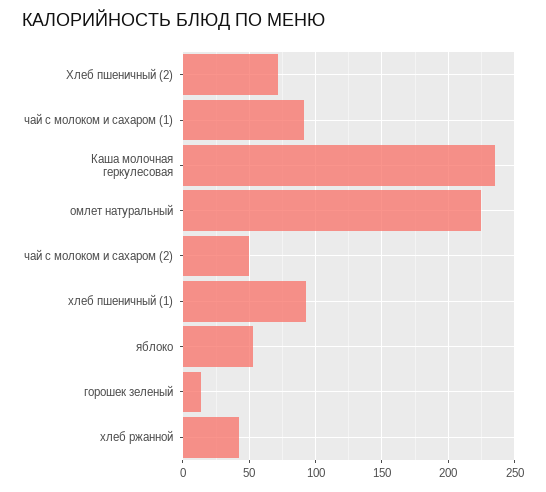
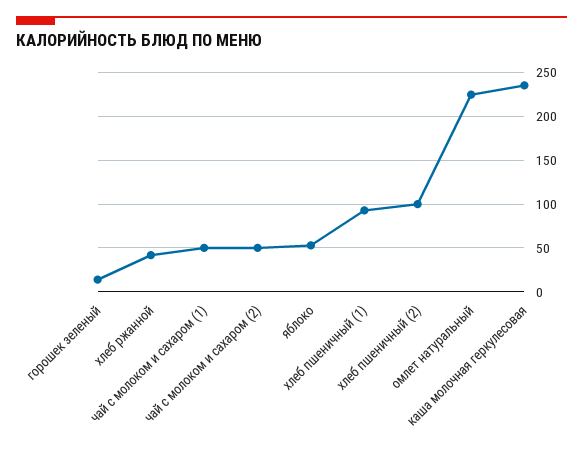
  {
-   "Хлеб пшеничный (2)": 70,
+   "Хлеб пшеничный (2)": 100,
-   "чай с молоком и сахаром (1)": 90,
+   "чай с молоком и сахаром (1)": 50,
    "Каша молочная геркулесовая": 235,
    "омлет натуральный": 225,
    "чай с молоком и сахаром (2)": 50,
    "хлеб пшеничный (1)": 95,
    "яблоко": 55,
    "горошек зеленый": 15,
    "хлеб ржанной": 40
  }

